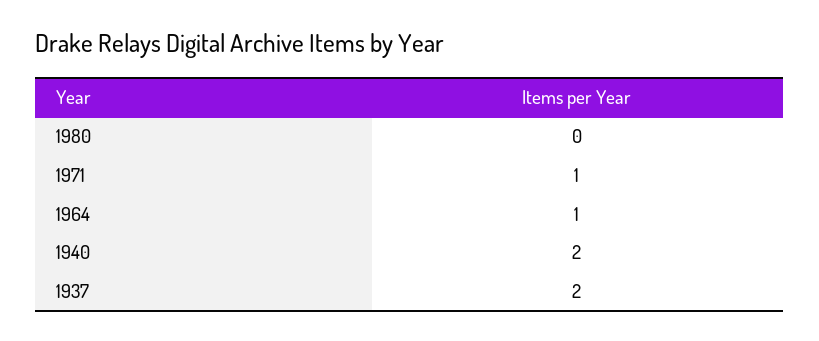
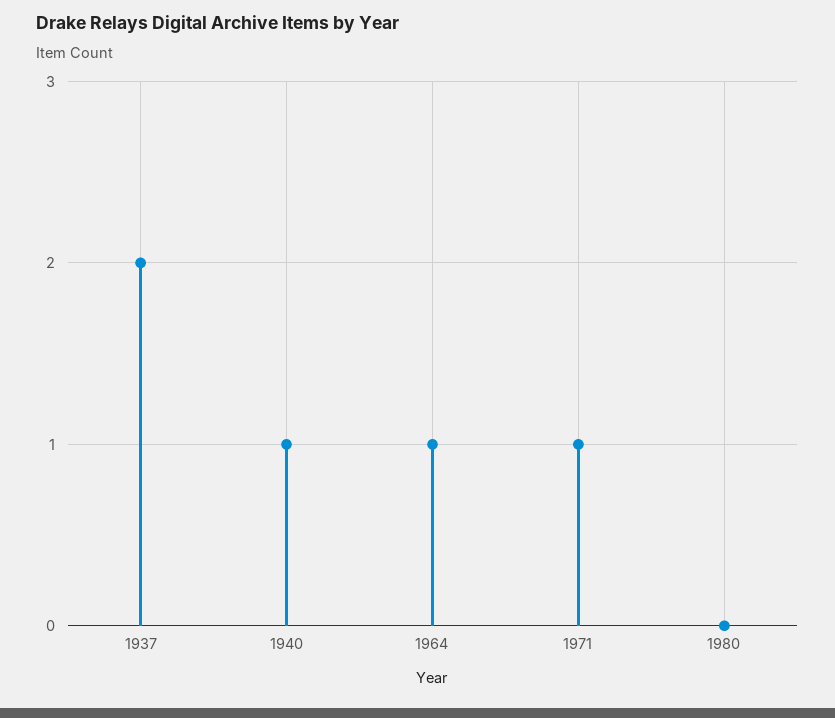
  {
    "1980": 0,
    "1971": 1,
    "1964": 1,
-   "1940": 2,
+   "1940": 1,
    "1937": 2
  }

